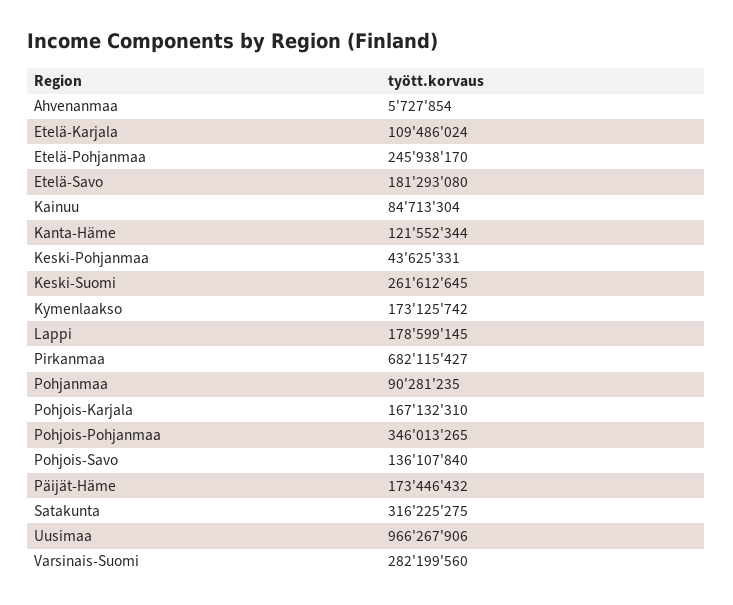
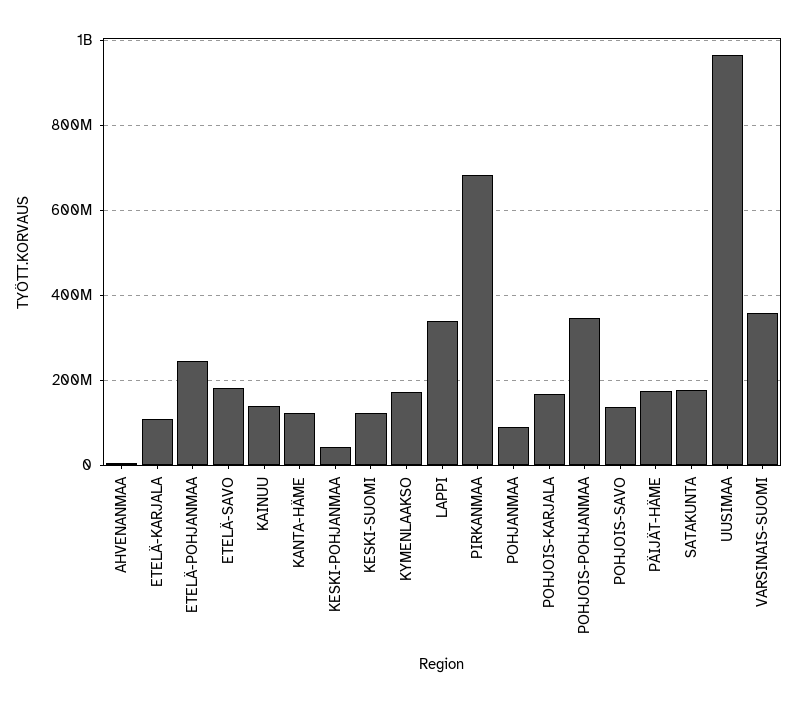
  {
    "Ahvenanmaa": 5727854,
    "Etelä-Karjala": 109486024,
    "Etelä-Pohjanmaa": 245938170,
    "Etelä-Savo": 181293080,
-   "Kainuu": 84713304,
+   "Kainuu": 140000000,
    "Kanta-Häme": 121552344,
    "Keski-Pohjanmaa": 43625331,
-   "Keski-Suomi": 261612645,
+   "Keski-Suomi": 120000000,
    "Kymenlaakso": 173125742,
-   "Lappi": 178599145,
+   "Lappi": 340000000,
    "Pirkanmaa": 682115427,
    "Pohjanmaa": 90281235,
    "Pohjois-Karjala": 167132310,
    "Pohjois-Pohjanmaa": 346013265,
    "Pohjois-Savo": 136107840,
    "Päijät-Häme": 173446432,
-   "Satakunta": 316225275,
+   "Satakunta": 180000000,
    "Uusimaa": 966267906,
-   "Varsinais-Suomi": 282199560
+   "Varsinais-Suomi": 360000000
  }

